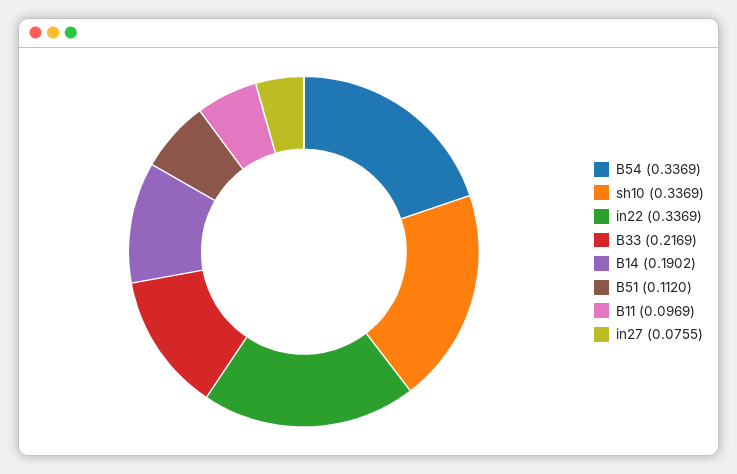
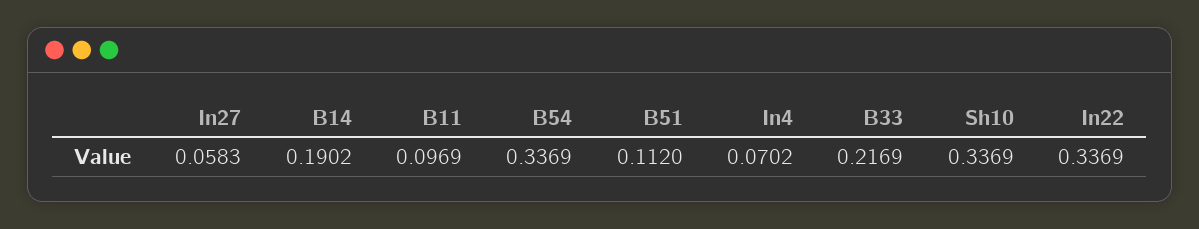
  {
    "B54": 0.3369,
    "sh10": 0.3369,
    "in22": 0.3369,
    "B33": 0.2169,
    "B14": 0.1902,
    "B51": 0.112,
    "B11": 0.0969,
-   "in27": 0.0755
+   "in27": 0.0583,
+   "In4": 0.0702
  }

